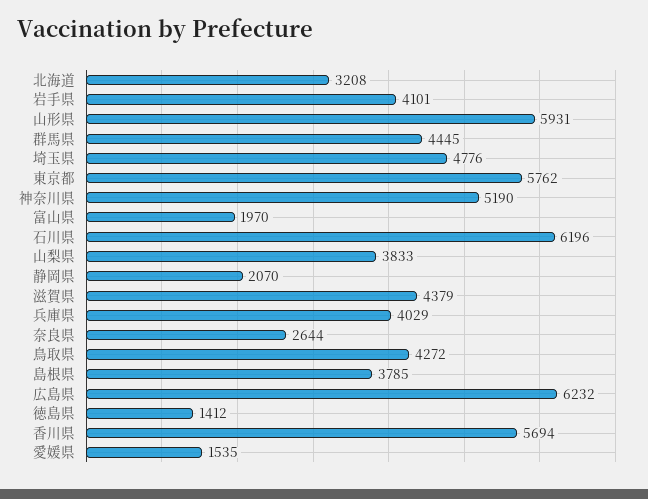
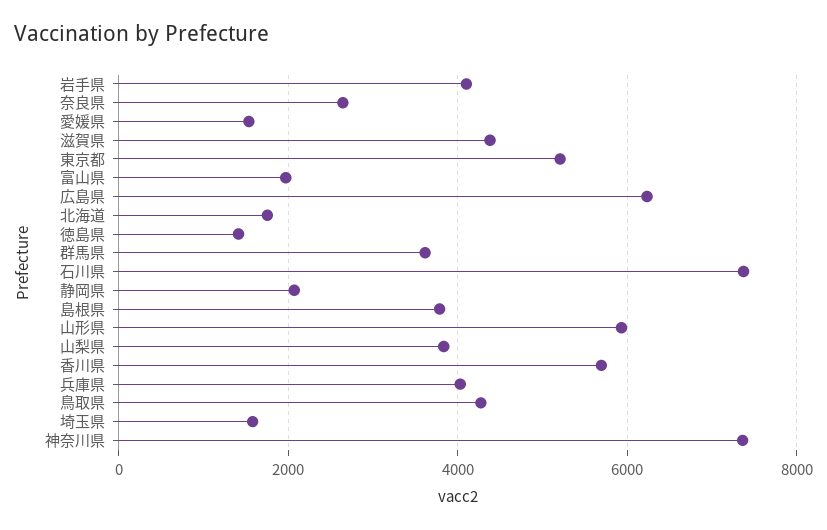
  {
-   "北海道": 3208,
+   "北海道": 1800,
    "岩手県": 4101,
    "山形県": 5931,
-   "群馬県": 4445,
+   "群馬県": 3600,
-   "埼玉県": 4776,
+   "埼玉県": 1600,
-   "東京都": 5762,
+   "東京都": 5200,
-   "神奈川県": 5190,
+   "神奈川県": 7400,
    "富山県": 1970,
-   "石川県": 6196,
+   "石川県": 7400,
    "山梨県": 3833,
    "静岡県": 2070,
    "滋賀県": 4379,
    "兵庫県": 4029,
    "奈良県": 2644,
    "鳥取県": 4272,
    "島根県": 3785,
    "広島県": 6232,
    "徳島県": 1412,
    "香川県": 5694,
    "愛媛県": 1535
  }

